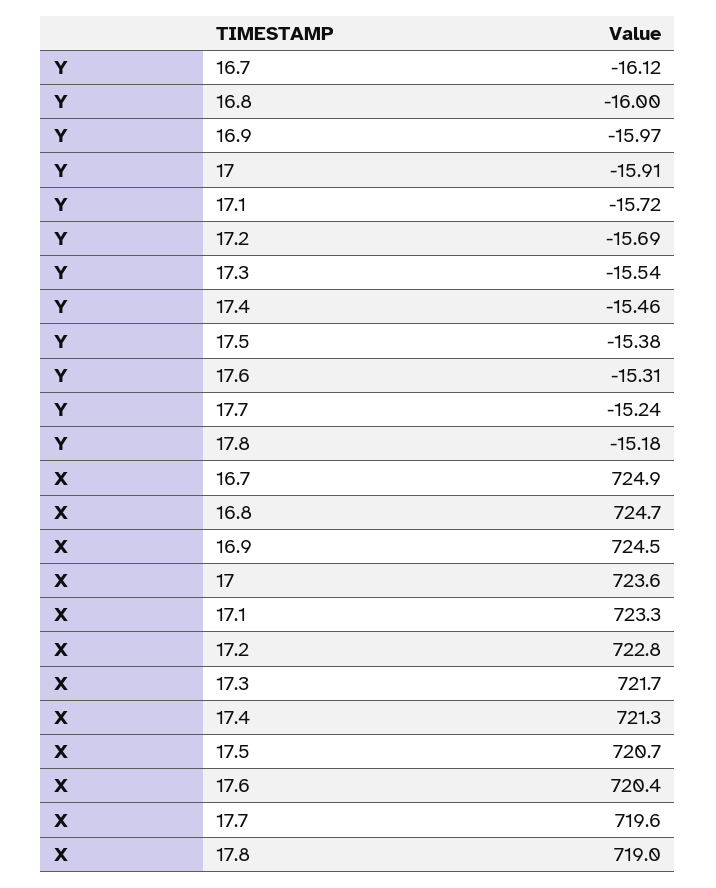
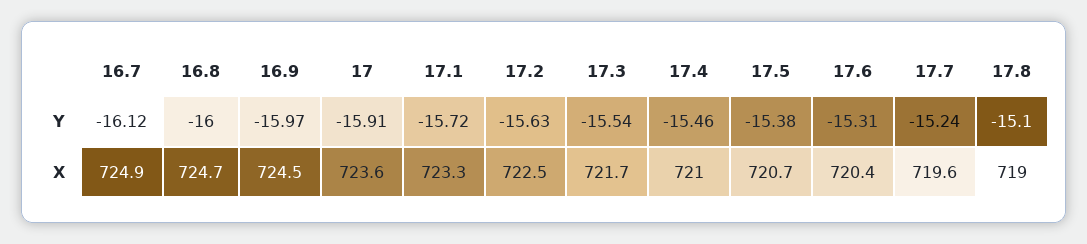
  {
    "Y": {
      "16.7": -16.12,
      "16.8": -16,
      "16.9": -15.97,
      "17": -15.91,
      "17.1": -15.72,
-     "17.2": -15.69,
+     "17.2": -15.63,
      "17.3": -15.54,
      "17.4": -15.46,
      "17.5": -15.38,
      "17.6": -15.31,
      "17.7": -15.24,
-     "17.8": -15.18
+     "17.8": -15.1
    },
    "X": {
      "16.7": 724.9,
      "16.8": 724.7,
      "16.9": 724.5,
      "17": 723.6,
      "17.1": 723.3,
-     "17.2": 722.8,
+     "17.2": 722.5,
      "17.3": 721.7,
-     "17.4": 721.3,
+     "17.4": 721,
      "17.5": 720.7,
      "17.6": 720.4,
      "17.7": 719.6,
      "17.8": 719
    }
  }

